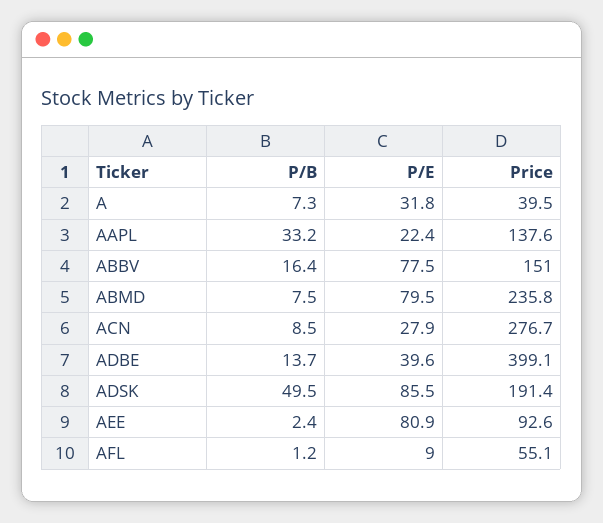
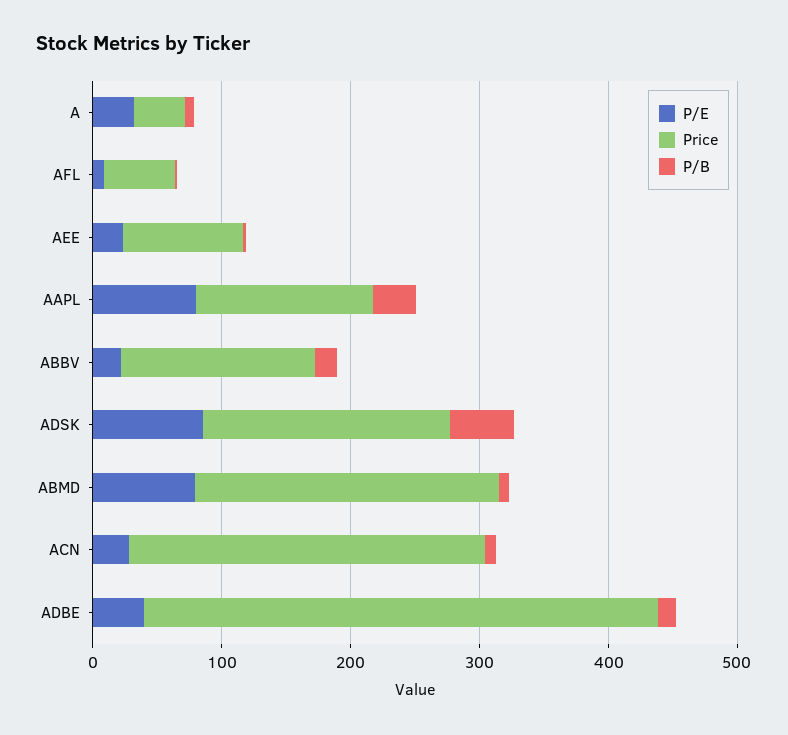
  {
    "P/B": {
      "A": 7.3,
      "AAPL": 33.2,
      "ABBV": 16.4,
      "ABMD": 7.5,
      "ACN": 8.5,
      "ADBE": 13.7,
      "ADSK": 49.5,
      "AEE": 2.4,
      "AFL": 1.2
    },
    "P/E": {
      "A": 31.8,
-     "AAPL": 22.4,
+     "AAPL": 80,
-     "ABBV": 77.5,
+     "ABBV": 20,
      "ABMD": 79.5,
      "ACN": 27.9,
      "ADBE": 39.6,
      "ADSK": 85.5,
-     "AEE": 80.9,
+     "AEE": 20,
      "AFL": 9
    },
    "Price": {
      "A": 39.5,
      "AAPL": 137.6,
      "ABBV": 151,
      "ABMD": 235.8,
      "ACN": 276.7,
      "ADBE": 399.1,
      "ADSK": 191.4,
      "AEE": 92.6,
      "AFL": 55.1
    }
  }

